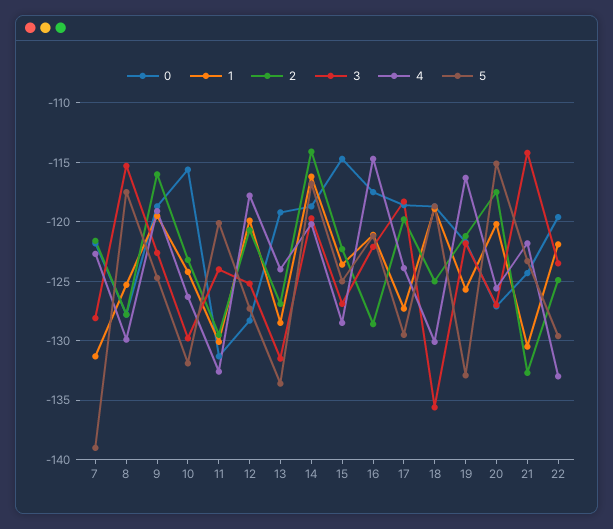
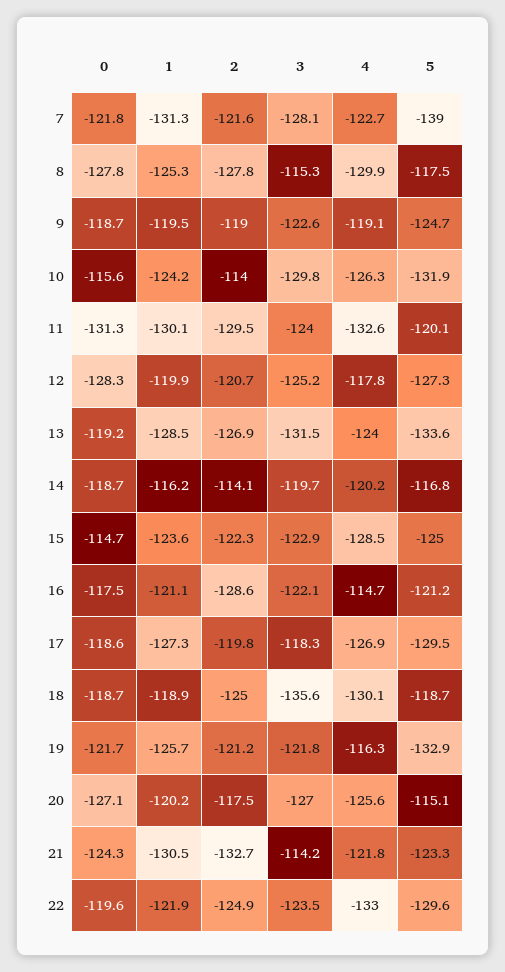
  {
    "0": {
      "7": -121.8,
      "8": -127.8,
      "9": -118.7,
      "10": -115.6,
      "11": -131.3,
      "12": -128.3,
      "13": -119.2,
      "14": -118.7,
      "15": -114.7,
      "16": -117.5,
      "17": -118.6,
      "18": -118.7,
      "19": -121.7,
      "20": -127.1,
      "21": -124.3,
      "22": -119.6
    },
    "1": {
      "7": -131.3,
      "8": -125.3,
      "9": -119.5,
      "10": -124.2,
      "11": -130.1,
      "12": -119.9,
      "13": -128.5,
      "14": -116.2,
      "15": -123.6,
      "16": -121.1,
      "17": -127.3,
      "18": -118.9,
      "19": -125.7,
      "20": -120.2,
      "21": -130.5,
      "22": -121.9
    },
    "2": {
      "7": -121.6,
      "8": -127.8,
-     "9": -116,
+     "9": -119,
-     "10": -123,
+     "10": -114,
      "11": -129.5,
      "12": -120.7,
      "13": -126.9,
      "14": -114.1,
      "15": -122.3,
      "16": -128.6,
      "17": -119.8,
      "18": -125,
      "19": -121.2,
      "20": -117.5,
      "21": -132.7,
      "22": -124.9
    },
    "3": {
      "7": -128.1,
      "8": -115.3,
      "9": -122.6,
      "10": -129.8,
      "11": -124,
      "12": -125.2,
      "13": -131.5,
      "14": -119.7,
-     "15": -127,
+     "15": -122.9,
      "16": -122.1,
      "17": -118.3,
      "18": -135.6,
      "19": -121.8,
      "20": -127,
      "21": -114.2,
      "22": -123.5
    },
    "4": {
      "7": -122.7,
      "8": -129.9,
      "9": -119.1,
      "10": -126.3,
      "11": -132.6,
      "12": -117.8,
      "13": -124,
      "14": -120.2,
      "15": -128.5,
      "16": -114.7,
-     "17": -124,
+     "17": -126.9,
      "18": -130.1,
      "19": -116.3,
      "20": -125.6,
      "21": -121.8,
      "22": -133
    },
    "5": {
      "7": -139,
      "8": -117.5,
      "9": -124.7,
      "10": -131.9,
      "11": -120.1,
      "12": -127.3,
      "13": -133.6,
      "14": -116.8,
      "15": -125,
      "16": -121.2,
      "17": -129.5,
      "18": -118.7,
      "19": -132.9,
      "20": -115.1,
      "21": -123.3,
      "22": -129.6
    }
  }

